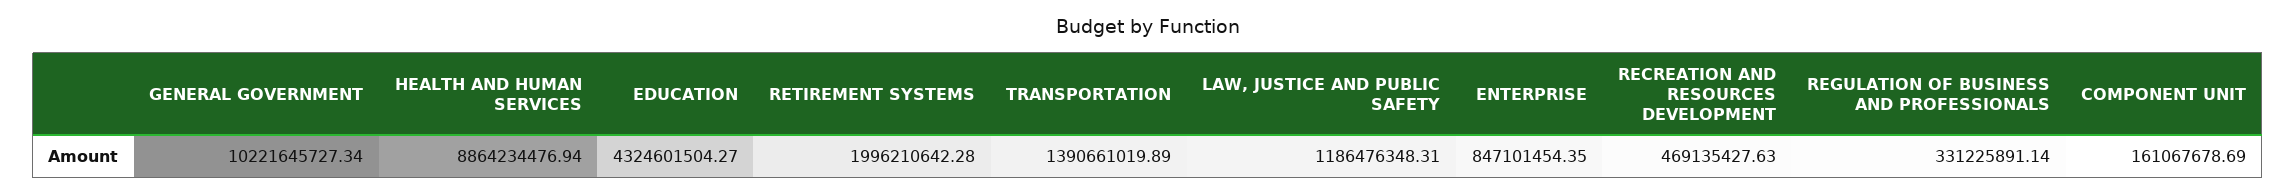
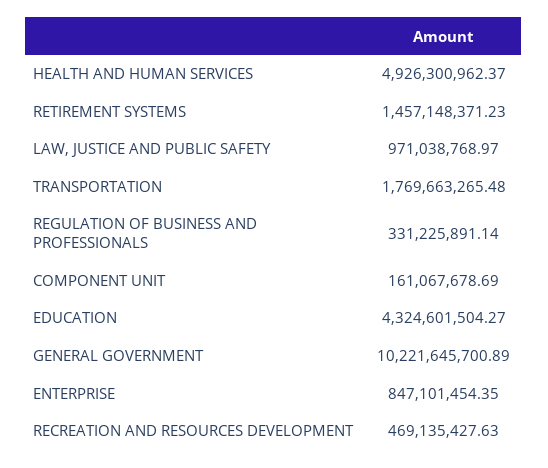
  {
-   "GENERAL GOVERNMENT": 10221645727.34,
+   "GENERAL GOVERNMENT": 10221645700.89,
-   "HEALTH AND HUMAN SERVICES": 8864234476.94,
+   "HEALTH AND HUMAN SERVICES": 4926300962.37,
    "EDUCATION": 4324601504.27,
-   "RETIREMENT SYSTEMS": 1996210642.28,
+   "RETIREMENT SYSTEMS": 1457148371.23,
-   "TRANSPORTATION": 1390661019.89,
+   "TRANSPORTATION": 1769663265.48,
-   "LAW, JUSTICE AND PUBLIC SAFETY": 1186476348.31,
+   "LAW, JUSTICE AND PUBLIC SAFETY": 971038768.97,
    "ENTERPRISE": 847101454.35,
    "RECREATION AND RESOURCES DEVELOPMENT": 469135427.63,
    "REGULATION OF BUSINESS AND PROFESSIONALS": 331225891.14,
    "COMPONENT UNIT": 161067678.69
  }

